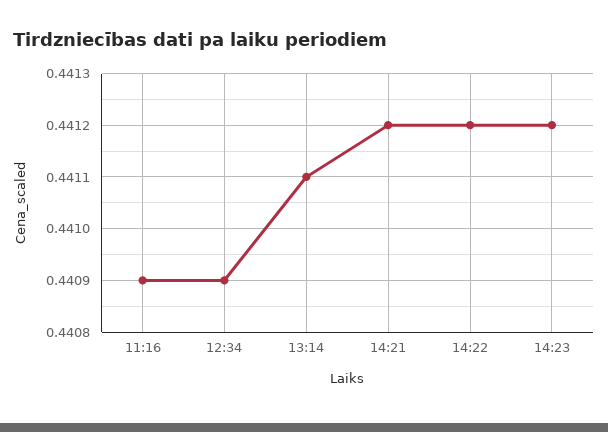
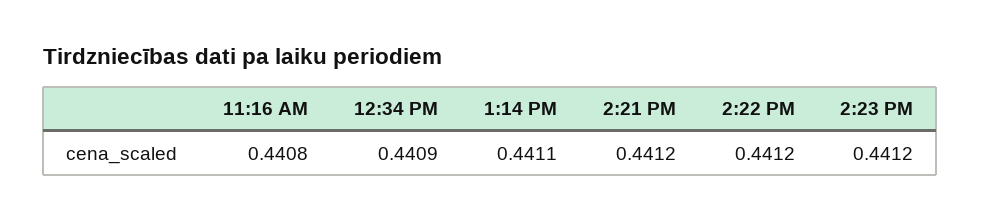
  {
-   "11:16": 0.4409,
+   "11:16": 0.4408,
    "12:34": 0.4409,
    "13:14": 0.4411,
    "14:21": 0.4412,
    "14:22": 0.4412,
    "14:23": 0.4412
  }

